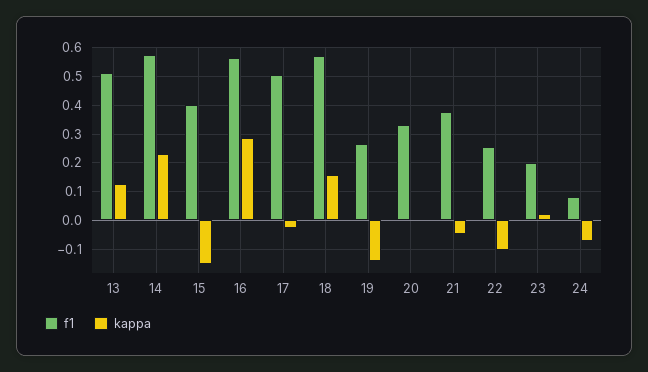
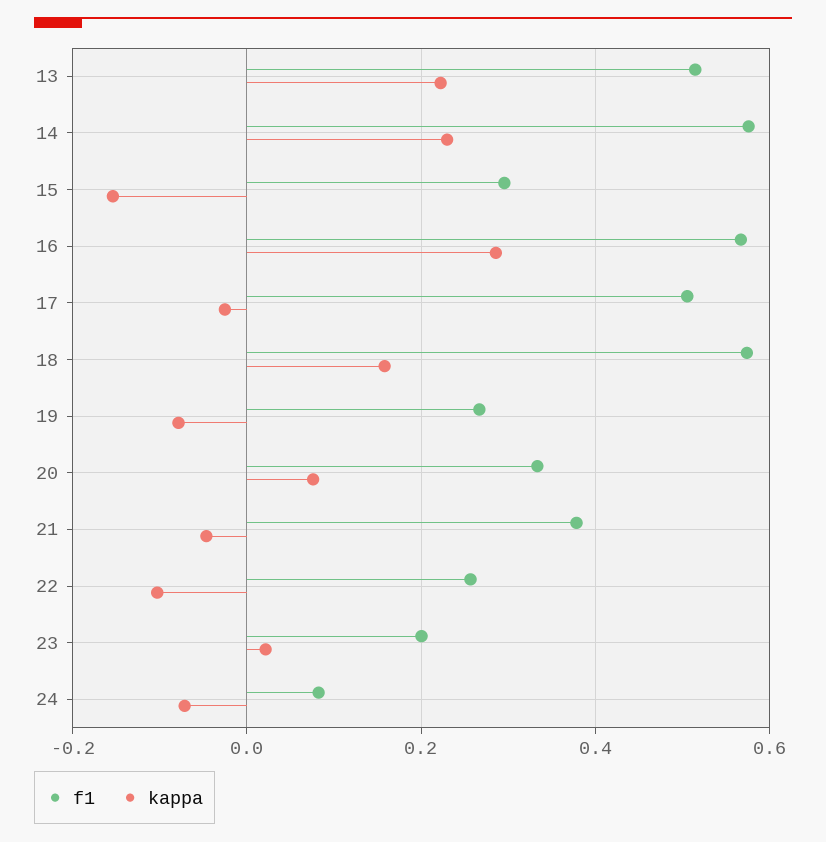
  {
    "f1": {
      "13": 0.52,
      "14": 0.58,
-     "15": 0.4,
+     "15": 0.3,
      "16": 0.56,
      "17": 0.5,
      "18": 0.58,
      "19": 0.26,
      "20": 0.34,
      "21": 0.38,
      "22": 0.26,
      "23": 0.2,
      "24": 0.08
    },
    "kappa": {
-     "13": 0.125,
+     "13": 0.22,
      "14": 0.22,
      "15": -0.16,
      "16": 0.28,
      "17": -0.02,
      "18": 0.16,
-     "19": -0.15,
+     "19": -0.08,
-     "20": 0,
+     "20": 0.08,
      "21": -0.04,
      "22": -0.1,
      "23": 0.02,
      "24": -0.08
    }
  }

